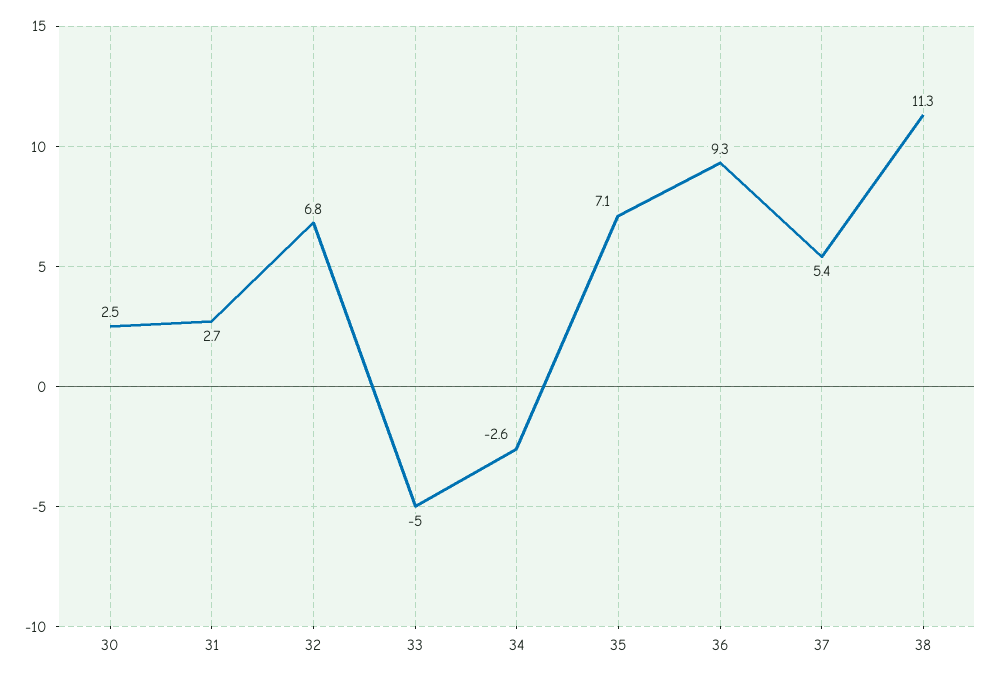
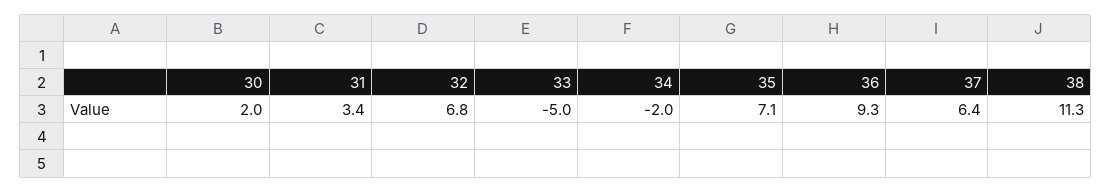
  {
-   "30": 2.5,
+   "30": 2,
-   "31": 2.7,
+   "31": 3.4,
    "32": 6.8,
    "33": -5,
-   "34": -2.6,
+   "34": -2,
    "35": 7.1,
    "36": 9.3,
-   "37": 5.4,
+   "37": 6.4,
    "38": 11.3
  }

